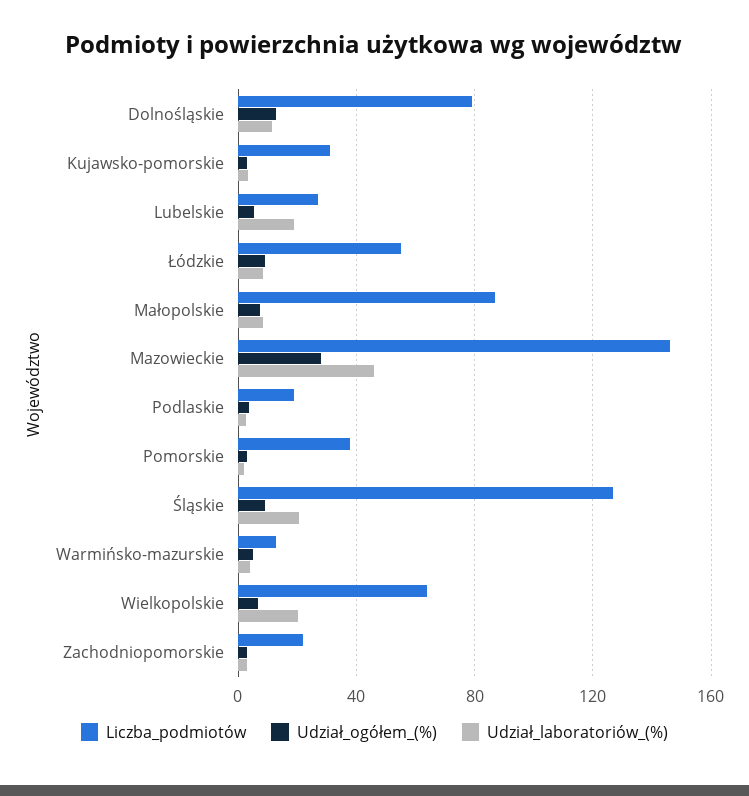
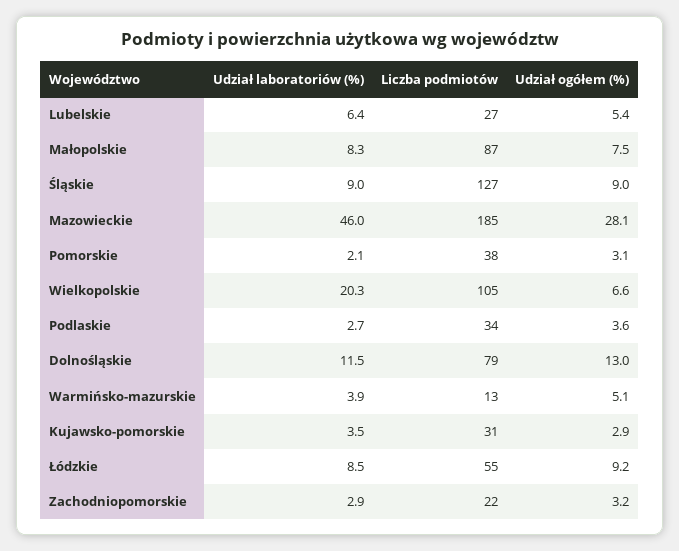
  {
    "Liczba_podmiotów": {
      "Dolnośląskie": 79,
      "Kujawsko-pomorskie": 31,
      "Lubelskie": 27,
      "Łódzkie": 55,
      "Małopolskie": 87,
-     "Mazowieckie": 145,
+     "Mazowieckie": 185,
-     "Podlaskie": 20,
+     "Podlaskie": 34,
      "Pomorskie": 38,
      "Śląskie": 127,
      "Warmińsko-mazurskie": 13,
-     "Wielkopolskie": 65,
+     "Wielkopolskie": 105,
      "Zachodniopomorskie": 22
    },
    "Udział_ogółem_(%)": {
      "Dolnośląskie": 13,
      "Kujawsko-pomorskie": 2.9,
      "Lubelskie": 5.4,
      "Łódzkie": 9.2,
      "Małopolskie": 7.5,
      "Mazowieckie": 28.1,
      "Podlaskie": 3.6,
      "Pomorskie": 3.1,
      "Śląskie": 9,
      "Warmińsko-mazurskie": 5.1,
      "Wielkopolskie": 6.6,
      "Zachodniopomorskie": 3.2
    },
    "Udział_laboratoriów_(%)": {
      "Dolnośląskie": 11.5,
      "Kujawsko-pomorskie": 3.5,
-     "Lubelskie": 20,
+     "Lubelskie": 6.4,
      "Łódzkie": 8.5,
      "Małopolskie": 8.3,
      "Mazowieckie": 46,
      "Podlaskie": 2.7,
      "Pomorskie": 2.1,
-     "Śląskie": 20,
+     "Śląskie": 9,
      "Warmińsko-mazurskie": 3.9,
      "Wielkopolskie": 20.3,
      "Zachodniopomorskie": 2.9
    }
  }

